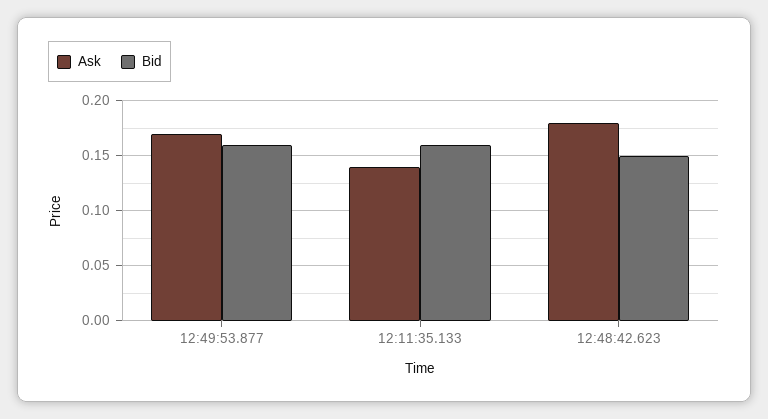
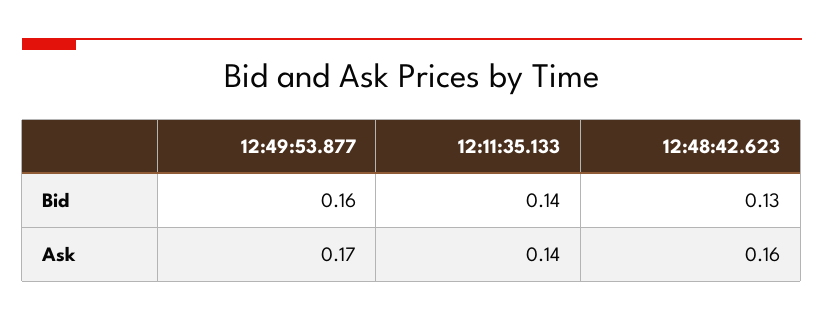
  {
    "Ask": {
      "12:49:53.877": 0.17,
      "12:11:35.133": 0.14,
-     "12:48:42.623": 0.18
+     "12:48:42.623": 0.16
    },
    "Bid": {
      "12:49:53.877": 0.16,
-     "12:11:35.133": 0.16,
+     "12:11:35.133": 0.14,
-     "12:48:42.623": 0.15
+     "12:48:42.623": 0.13
    }
  }

